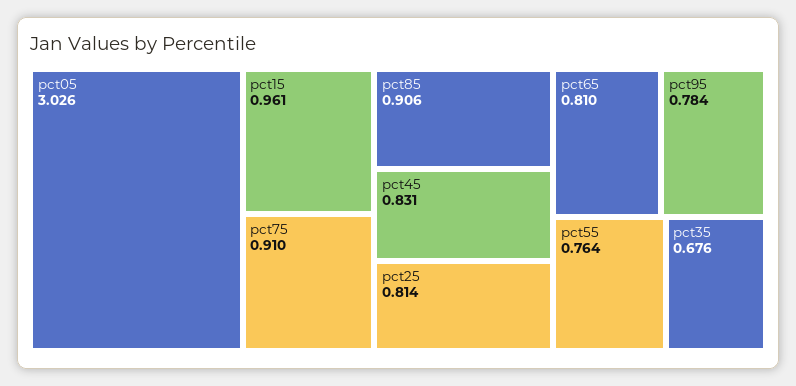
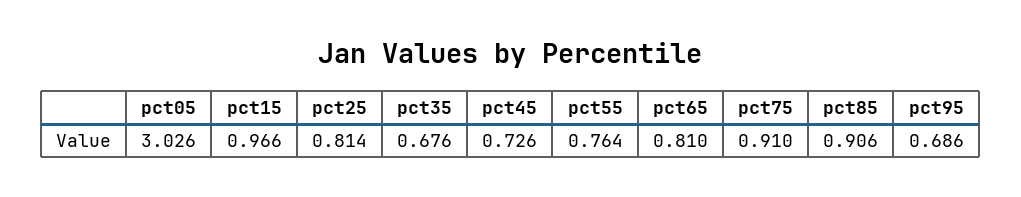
  {
    "pct05": 3.026,
-   "pct15": 0.961,
+   "pct15": 0.966,
    "pct75": 0.91,
    "pct85": 0.906,
-   "pct45": 0.831,
+   "pct45": 0.726,
    "pct25": 0.814,
    "pct65": 0.81,
-   "pct95": 0.784,
+   "pct95": 0.686,
    "pct55": 0.764,
    "pct35": 0.676
  }

